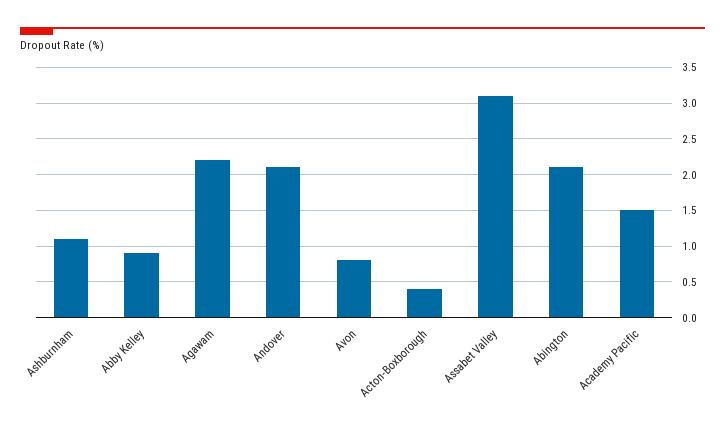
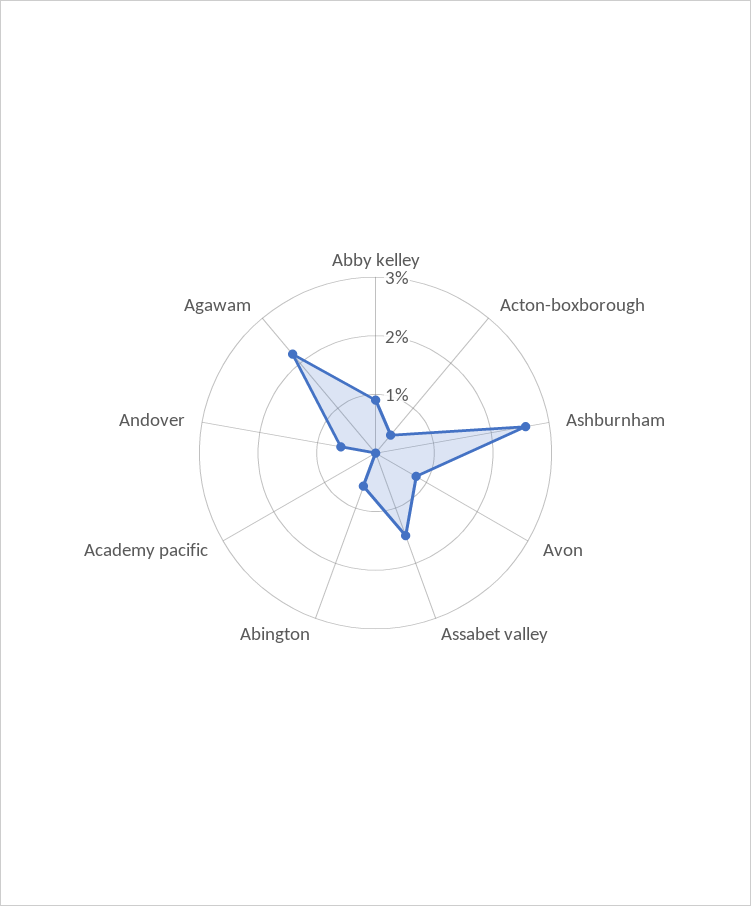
  {
-   "Ashburnham": 1.1,
+   "Ashburnham": 2.5,
    "Abby Kelley": 0.9,
    "Agawam": 2.2,
-   "Andover": 2.1,
+   "Andover": 0.5,
    "Avon": 0.8,
    "Acton-Boxborough": 0.4,
-   "Assabet Valley": 3.1,
+   "Assabet Valley": 1.5,
-   "Abington": 2.1,
+   "Abington": 0.5,
-   "Academy Pacific": 1.5
+   "Academy Pacific": 0
  }

